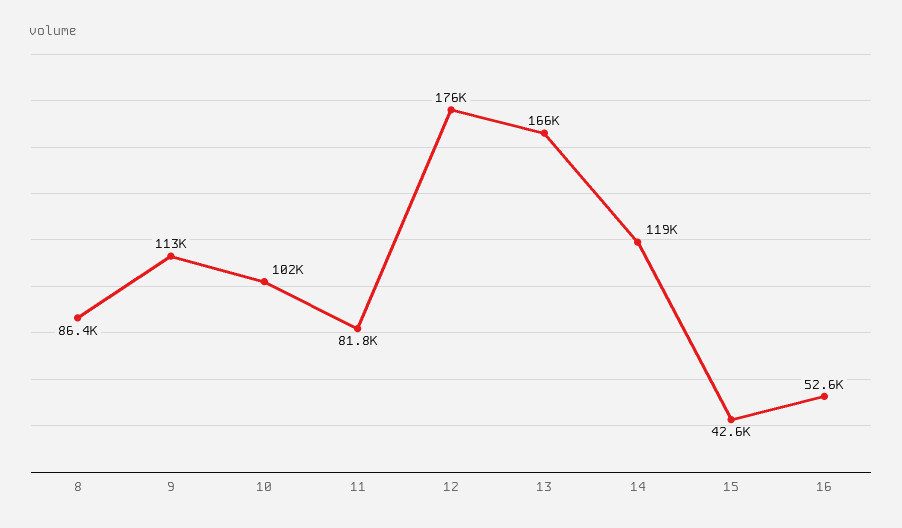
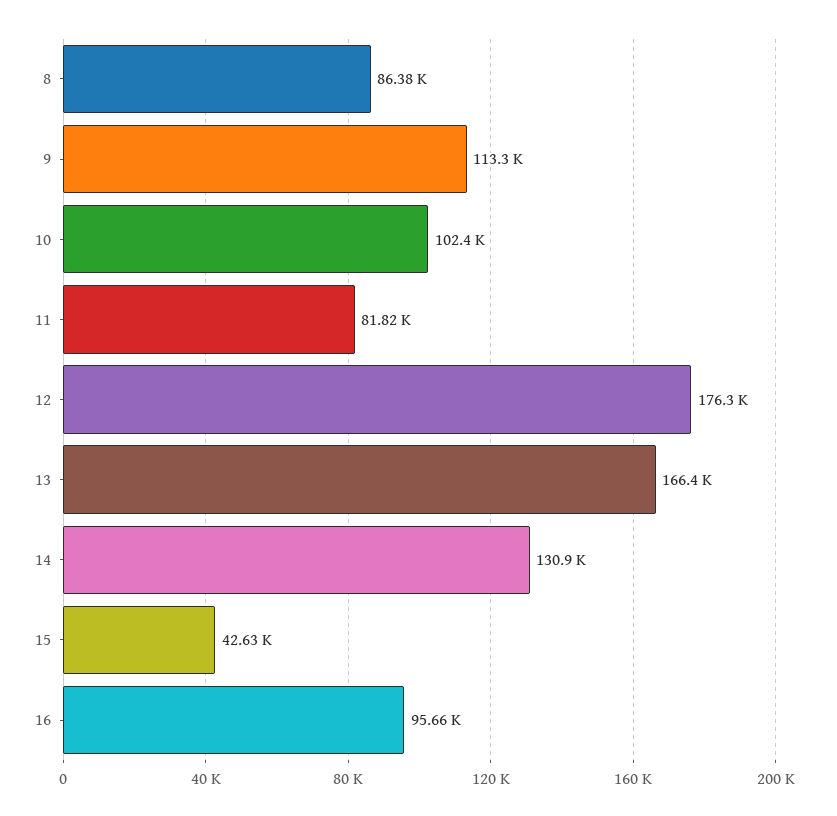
  {
    "8": 86380,
    "9": 113300,
    "10": 102400,
    "11": 81820,
    "12": 176300,
    "13": 166400,
-   "14": 119000,
+   "14": 130900,
    "15": 42630,
-   "16": 52600
+   "16": 95660
  }

